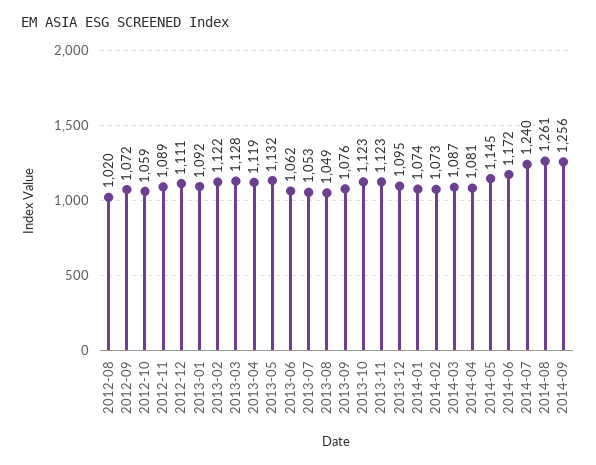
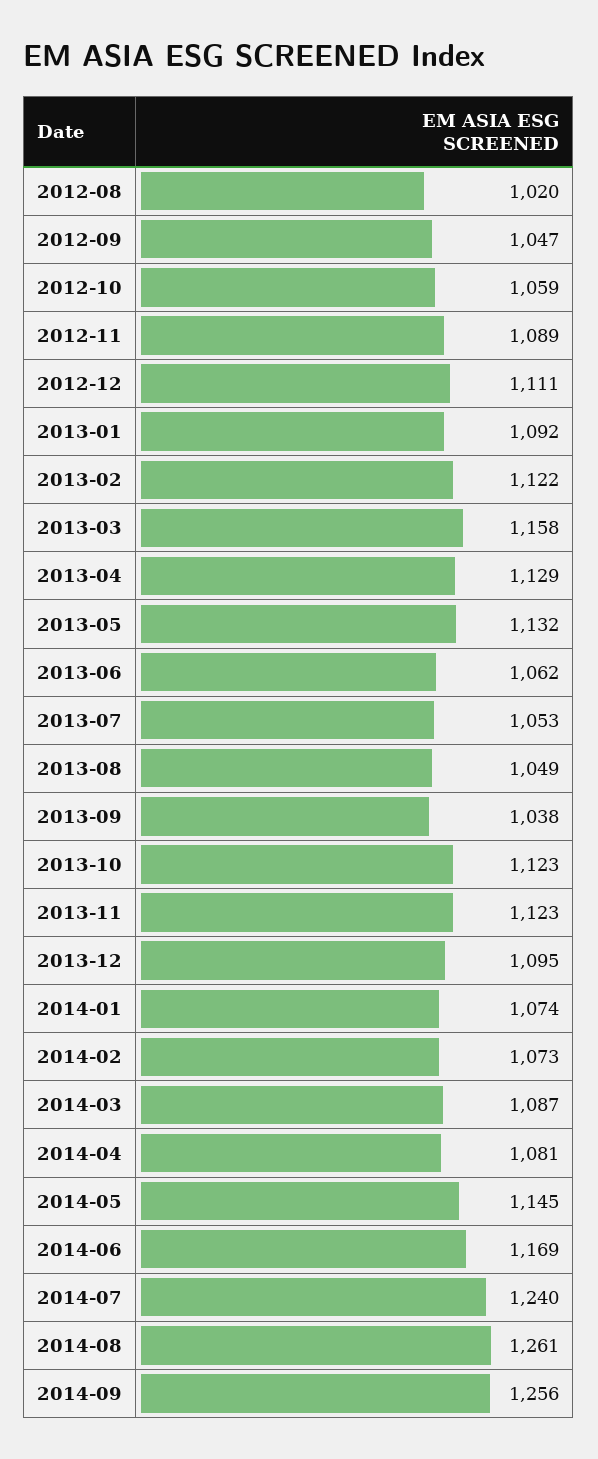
  {
    "2012-08": 1020,
-   "2012-09": 1072,
+   "2012-09": 1047,
    "2012-10": 1059,
    "2012-11": 1089,
    "2012-12": 1111,
    "2013-01": 1092,
    "2013-02": 1122,
-   "2013-03": 1128,
+   "2013-03": 1158,
-   "2013-04": 1119,
+   "2013-04": 1129,
    "2013-05": 1132,
    "2013-06": 1062,
    "2013-07": 1053,
    "2013-08": 1049,
-   "2013-09": 1076,
+   "2013-09": 1038,
    "2013-10": 1123,
    "2013-11": 1123,
    "2013-12": 1095,
    "2014-01": 1074,
    "2014-02": 1073,
    "2014-03": 1087,
    "2014-04": 1081,
    "2014-05": 1145,
-   "2014-06": 1172,
+   "2014-06": 1169,
    "2014-07": 1240,
    "2014-08": 1261,
    "2014-09": 1256
  }

